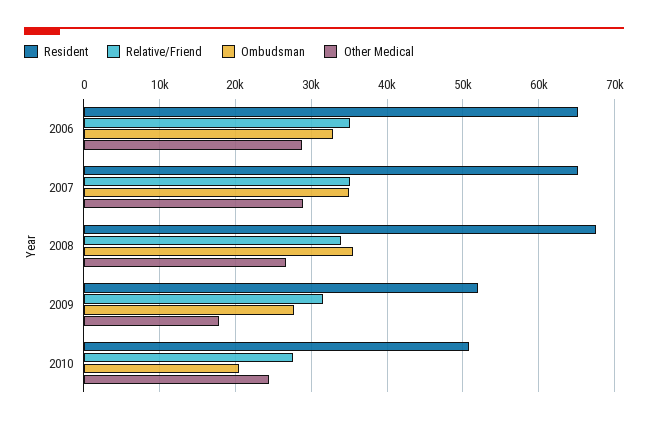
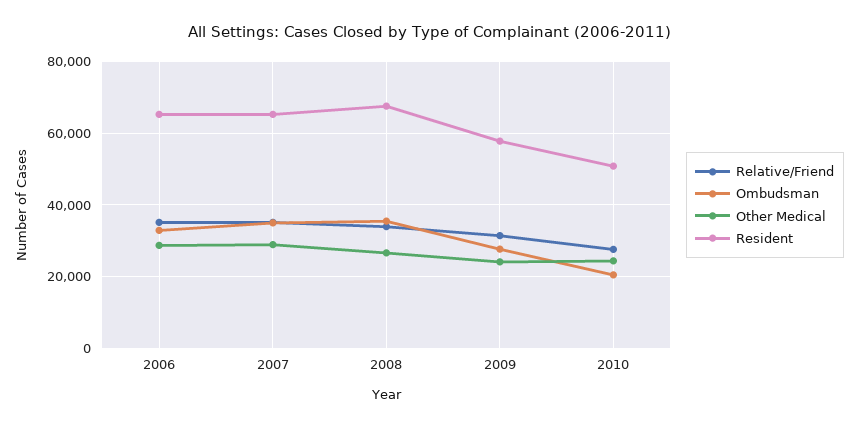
  {
    "Resident": {
      "2006": 65000,
      "2007": 65000,
      "2008": 68000,
-     "2009": 52000,
+     "2009": 58000,
      "2010": 51000
    },
    "Relative/Friend": {
      "2006": 35000,
      "2007": 35000,
      "2008": 34000,
      "2009": 31000,
      "2010": 28000
    },
    "Ombudsman": {
      "2006": 33000,
      "2007": 35000,
      "2008": 36000,
      "2009": 28000,
      "2010": 21000
    },
    "Other Medical": {
      "2006": 29000,
      "2007": 29000,
      "2008": 27000,
-     "2009": 18000,
+     "2009": 24000,
      "2010": 24000
    }
  }

